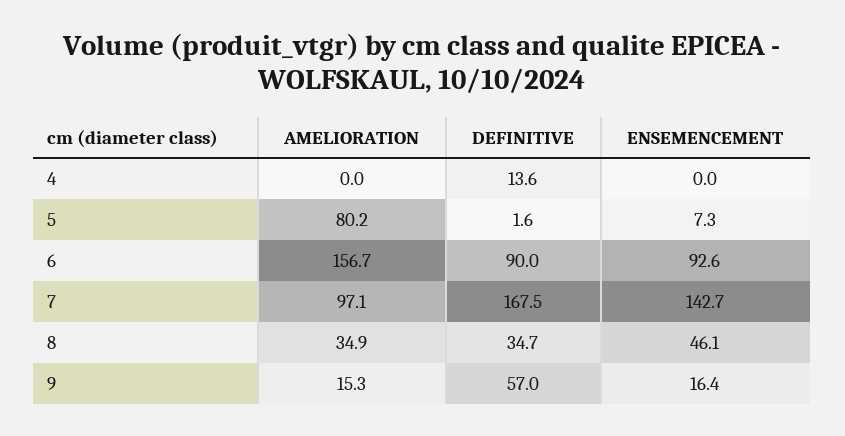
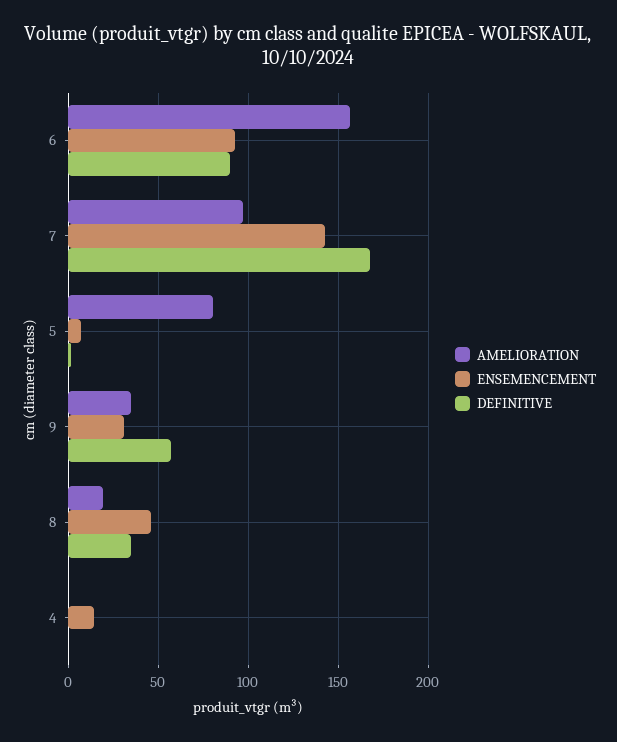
  {
    "AMELIORATION": {
      "4": 0,
      "5": 80.2,
      "6": 156.7,
      "7": 97.1,
-     "8": 34.9,
+     "8": 20,
-     "9": 15.3
+     "9": 35
    },
    "DEFINITIVE": {
-     "4": 13.6,
+     "4": 0,
      "5": 1.6,
      "6": 90,
      "7": 167.5,
      "8": 34.7,
      "9": 57
    },
    "ENSEMENCEMENT": {
-     "4": 0,
+     "4": 15,
      "5": 7.3,
      "6": 92.6,
      "7": 142.7,
      "8": 46.1,
-     "9": 16.4
+     "9": 30
    }
  }

